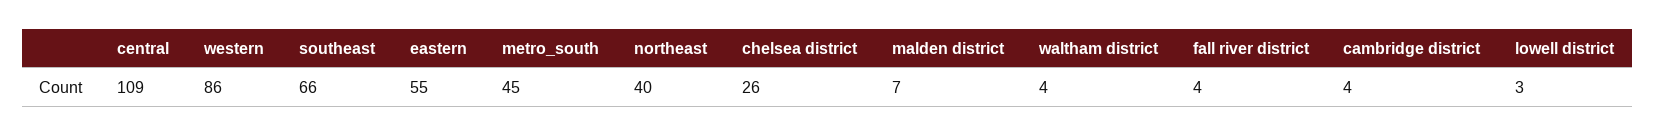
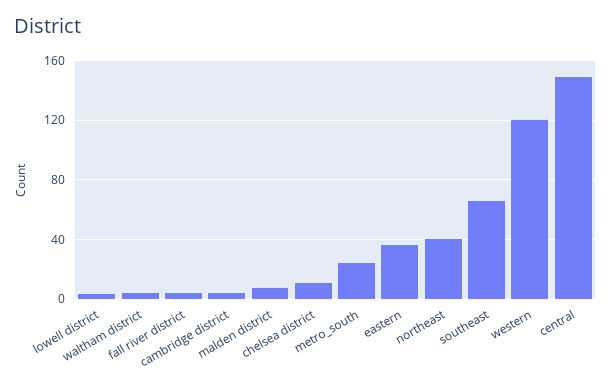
  {
-   "central": 109,
+   "central": 150,
-   "western": 86,
+   "western": 120,
    "southeast": 66,
-   "eastern": 55,
+   "eastern": 35,
-   "metro_south": 45,
+   "metro_south": 25,
    "northeast": 40,
-   "chelsea district": 26,
+   "chelsea district": 10,
    "malden district": 7,
    "waltham district": 4,
    "fall river district": 4,
    "cambridge district": 4,
    "lowell district": 3
  }

